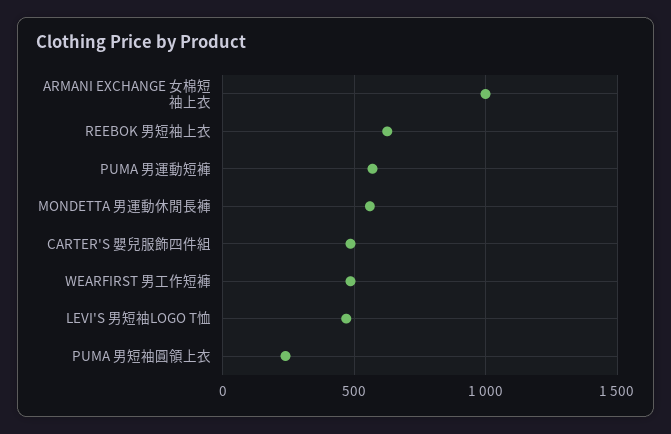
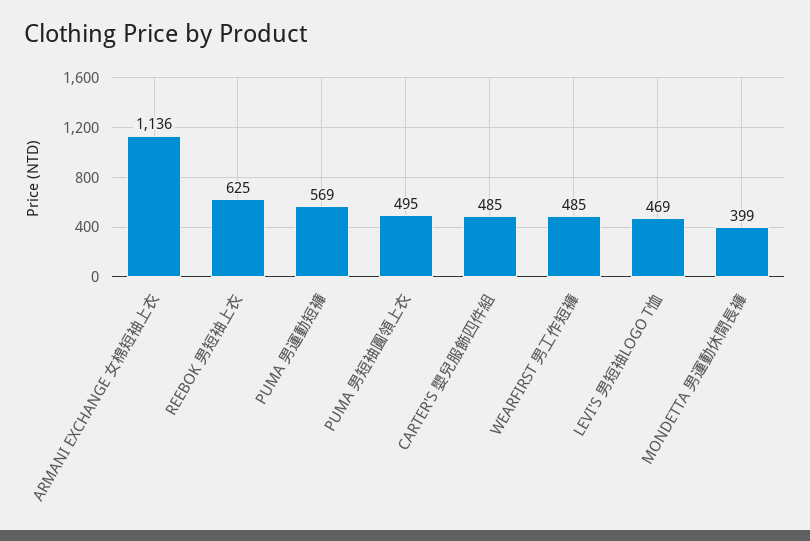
  {
-   "ARMANI EXCHANGE 女棉短袖上衣": 1000,
+   "ARMANI EXCHANGE 女棉短袖上衣": 1136,
    "REEBOK 男短袖上衣": 625,
    "PUMA 男運動短褲": 569,
-   "MONDETTA 男運動休閒長褲": 550,
+   "MONDETTA 男運動休閒長褲": 399,
    "CARTER'S 嬰兒服飾四件組": 485,
    "WEARFIRST 男工作短褲": 485,
    "LEVI'S 男短袖LOGO T恤": 469,
-   "PUMA 男短袖圓領上衣": 250
+   "PUMA 男短袖圓領上衣": 495
  }

